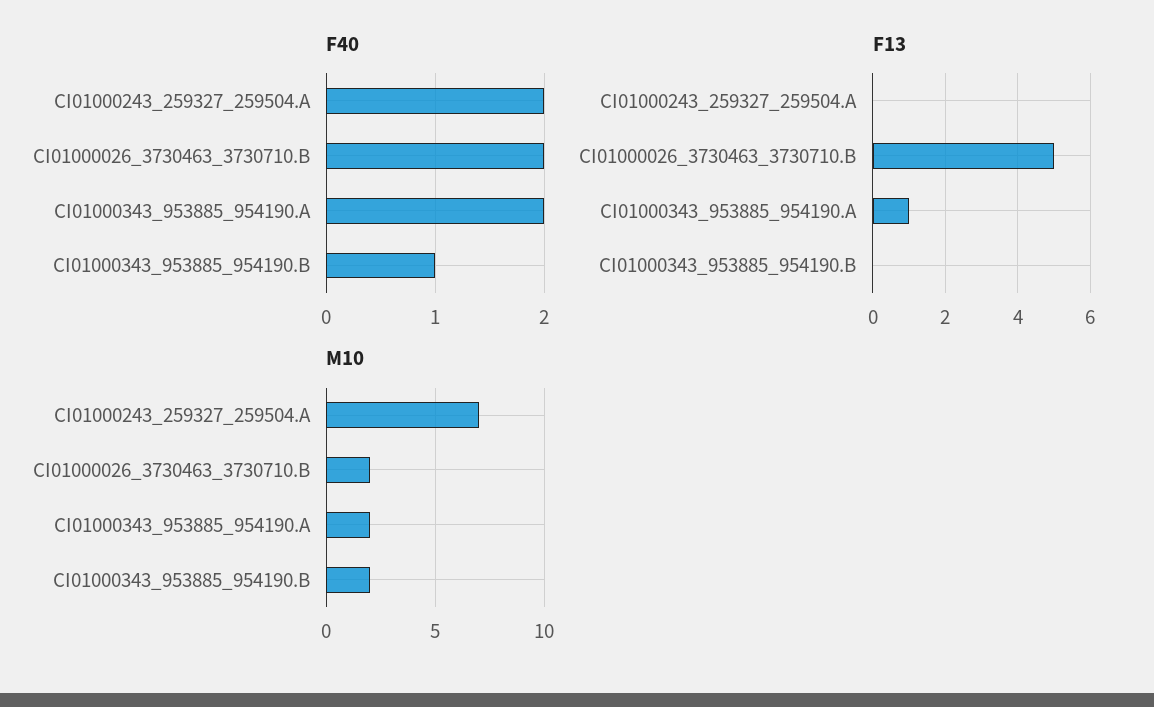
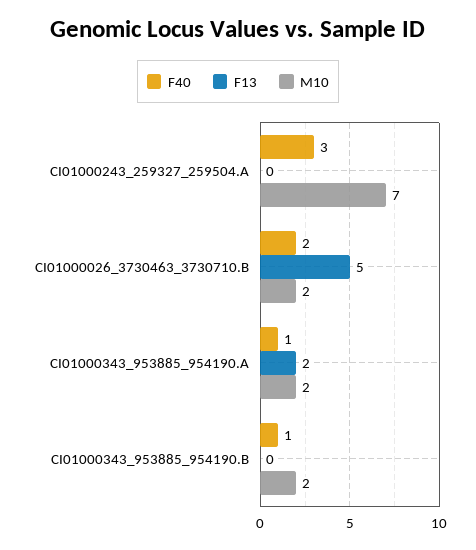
  {
    "F40": {
-     "CI01000243_259327_259504.A": 2,
+     "CI01000243_259327_259504.A": 3,
      "CI01000026_3730463_3730710.B": 2,
-     "CI01000343_953885_954190.A": 2,
+     "CI01000343_953885_954190.A": 1,
      "CI01000343_953885_954190.B": 1
    },
    "F13": {
      "CI01000243_259327_259504.A": 0,
      "CI01000026_3730463_3730710.B": 5,
-     "CI01000343_953885_954190.A": 1,
+     "CI01000343_953885_954190.A": 2,
      "CI01000343_953885_954190.B": 0
    },
    "M10": {
      "CI01000243_259327_259504.A": 7,
      "CI01000026_3730463_3730710.B": 2,
      "CI01000343_953885_954190.A": 2,
      "CI01000343_953885_954190.B": 2
    }
  }

